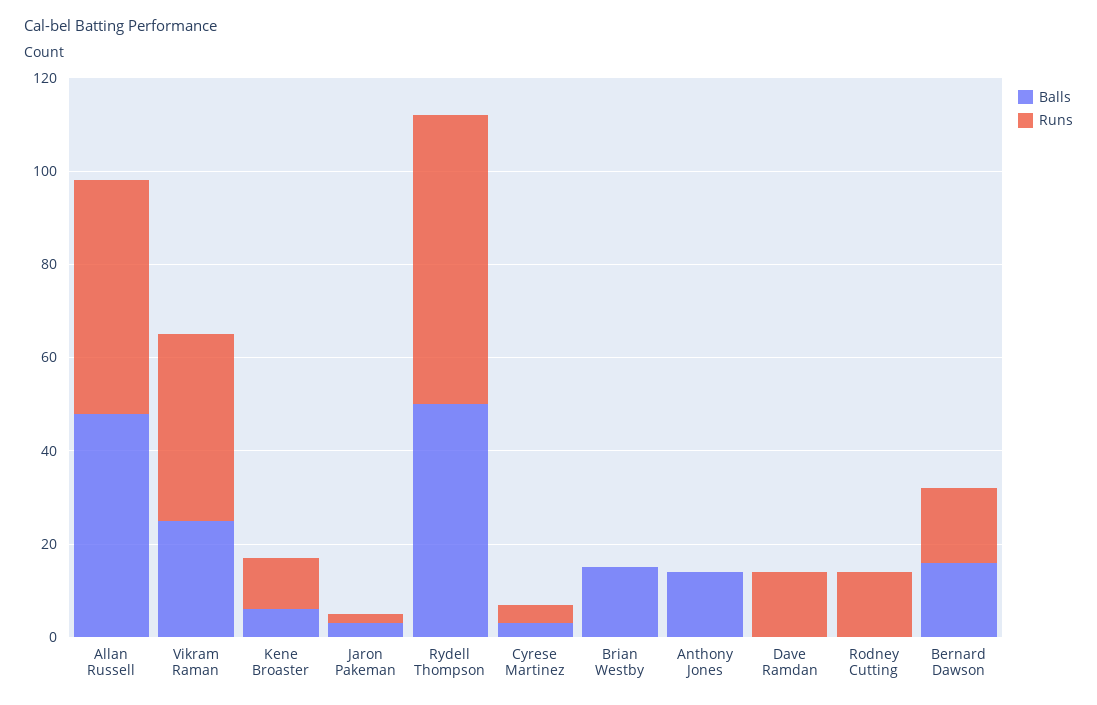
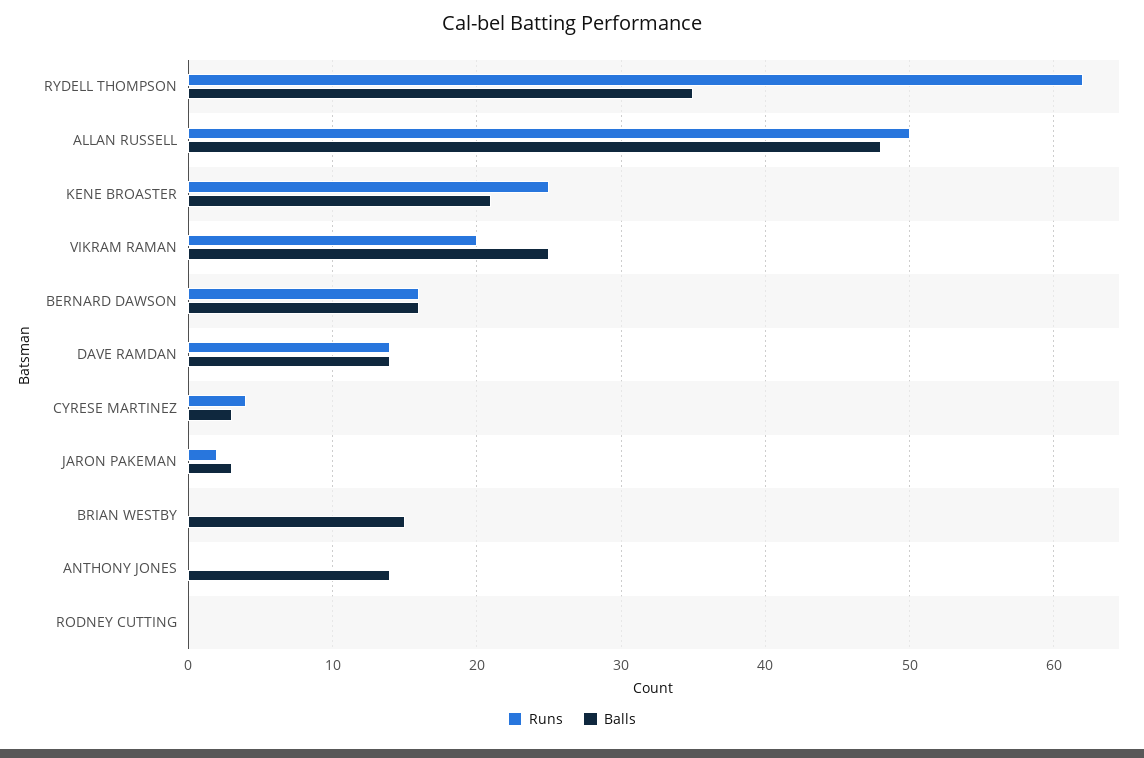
  {
    "Balls": {
      "Allan Russell": 48,
      "Vikram Raman": 25,
-     "Kene Broaster": 5,
+     "Kene Broaster": 21,
      "Jaron Pakeman": 3,
-     "Rydell Thompson": 50,
+     "Rydell Thompson": 35,
      "Cyrese Martinez": 3,
      "Brian Westby": 15,
      "Anthony Jones": 14,
-     "Dave Ramdan": 0,
+     "Dave Ramdan": 14,
      "Rodney Cutting": 0,
      "Bernard Dawson": 16
    },
    "Runs": {
      "Allan Russell": 50,
-     "Vikram Raman": 40,
+     "Vikram Raman": 20,
-     "Kene Broaster": 10,
+     "Kene Broaster": 25,
      "Jaron Pakeman": 2,
      "Rydell Thompson": 62,
      "Cyrese Martinez": 4,
      "Brian Westby": 0,
      "Anthony Jones": 0,
      "Dave Ramdan": 14,
-     "Rodney Cutting": 15,
+     "Rodney Cutting": 0,
      "Bernard Dawson": 16
    }
  }

